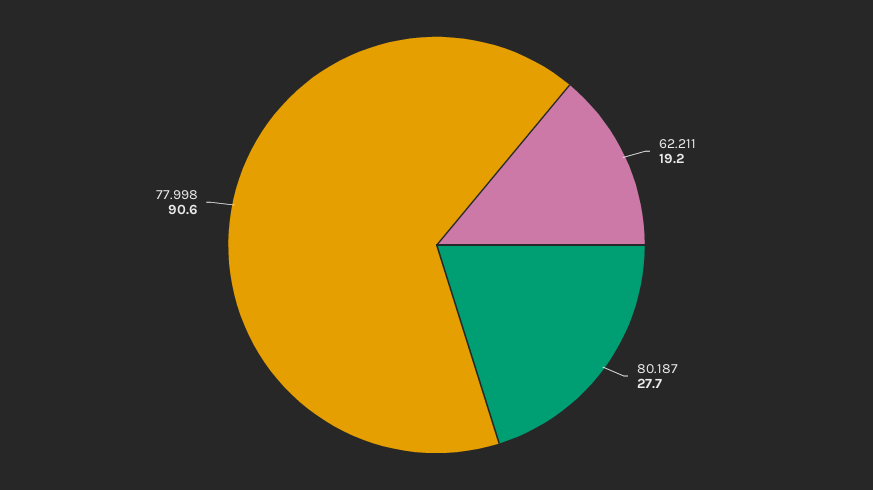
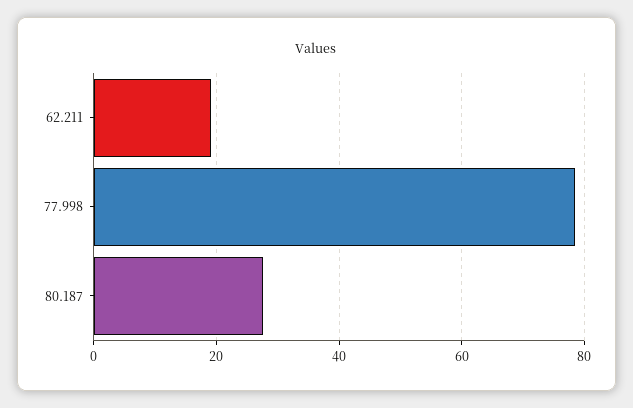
  {
    "62.211": 19.2,
    "80.187": 27.7,
-   "77.998": 90.6
+   "77.998": 78
  }

